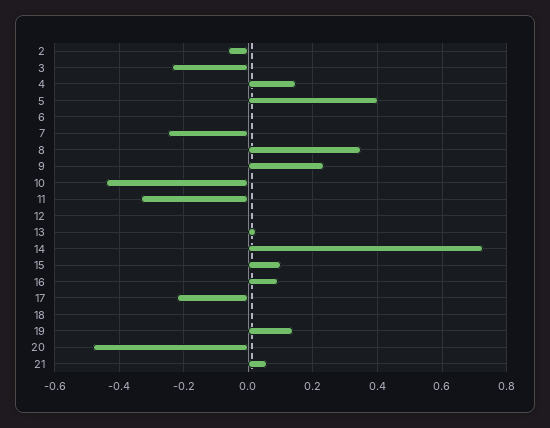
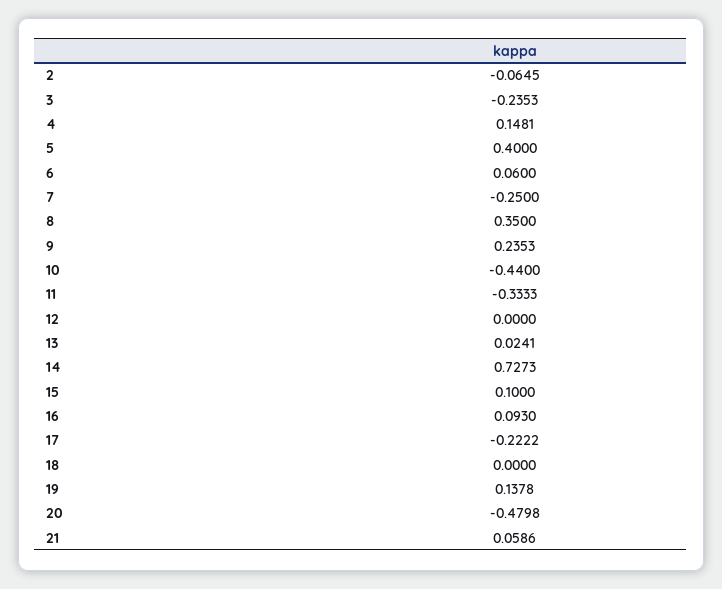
  {
    "2": -0.0645,
    "3": -0.2353,
    "4": 0.1481,
    "5": 0.4,
-   "6": 0,
+   "6": 0.06,
    "7": -0.25,
    "8": 0.35,
    "9": 0.2353,
    "10": -0.44,
    "11": -0.3333,
    "12": 0,
    "13": 0.0241,
    "14": 0.7273,
    "15": 0.1,
    "16": 0.093,
    "17": -0.2222,
    "18": 0,
    "19": 0.1378,
    "20": -0.4798,
    "21": 0.0586
  }

